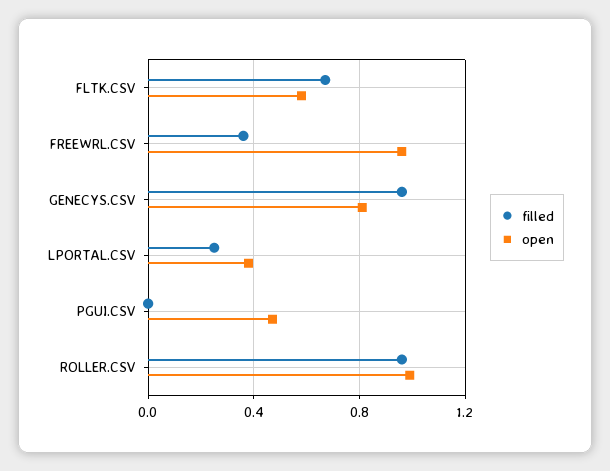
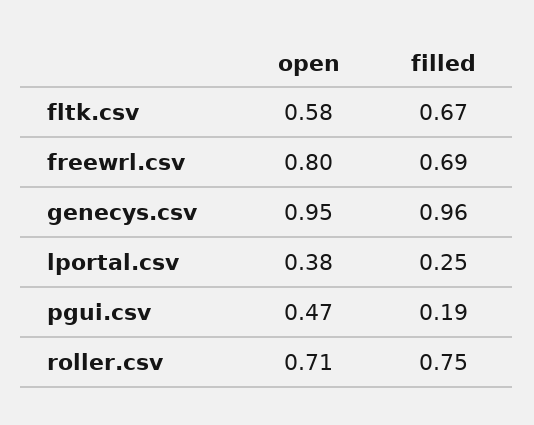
  {
    "filled": {
      "FLTK.CSV": 0.67,
-     "FREEWRL.CSV": 0.35,
+     "FREEWRL.CSV": 0.69,
      "GENECYS.CSV": 0.96,
      "LPORTAL.CSV": 0.25,
-     "PGUI.CSV": 0,
+     "PGUI.CSV": 0.19,
-     "ROLLER.CSV": 0.95
+     "ROLLER.CSV": 0.75
    },
    "open": {
      "FLTK.CSV": 0.58,
-     "FREEWRL.CSV": 0.95,
+     "FREEWRL.CSV": 0.8,
-     "GENECYS.CSV": 0.8,
+     "GENECYS.CSV": 0.95,
      "LPORTAL.CSV": 0.38,
      "PGUI.CSV": 0.47,
-     "ROLLER.CSV": 1
+     "ROLLER.CSV": 0.71
    }
  }

